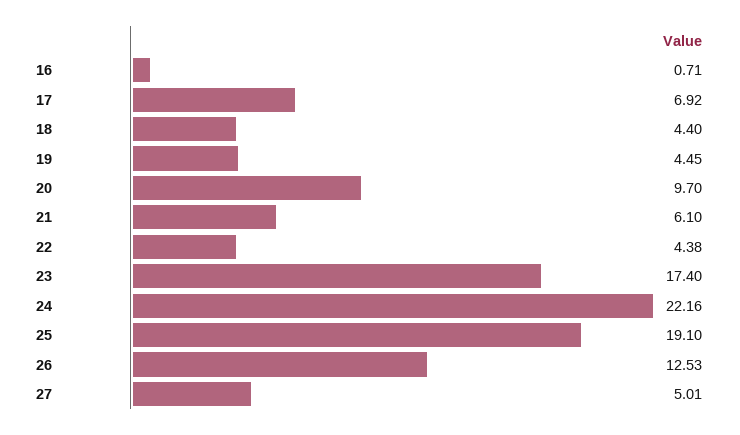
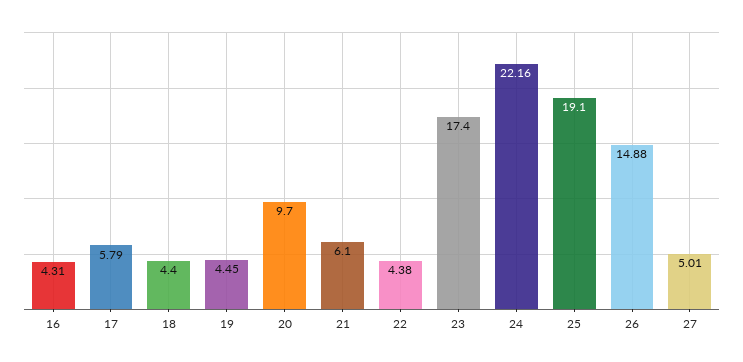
  {
-   "16": 0.71,
+   "16": 4.31,
-   "17": 6.92,
+   "17": 5.79,
    "18": 4.4,
    "19": 4.45,
    "20": 9.7,
    "21": 6.1,
    "22": 4.38,
    "23": 17.4,
    "24": 22.16,
    "25": 19.1,
-   "26": 12.53,
+   "26": 14.88,
    "27": 5.01
  }

